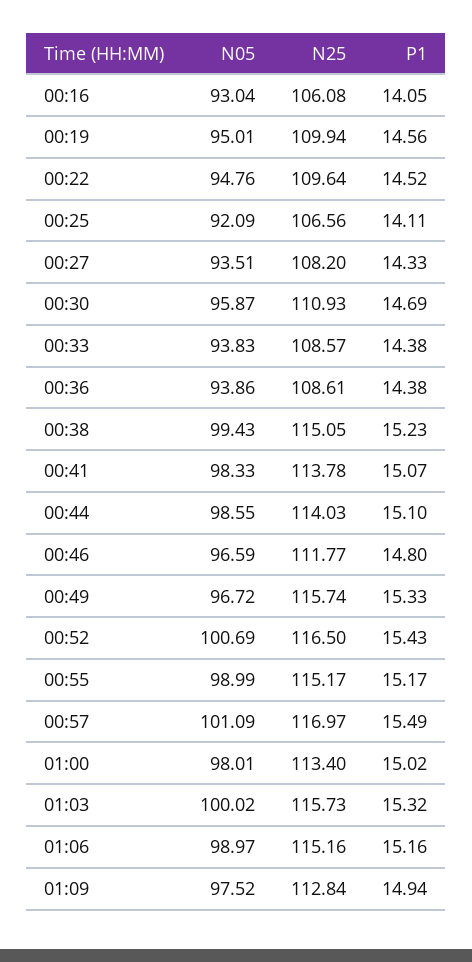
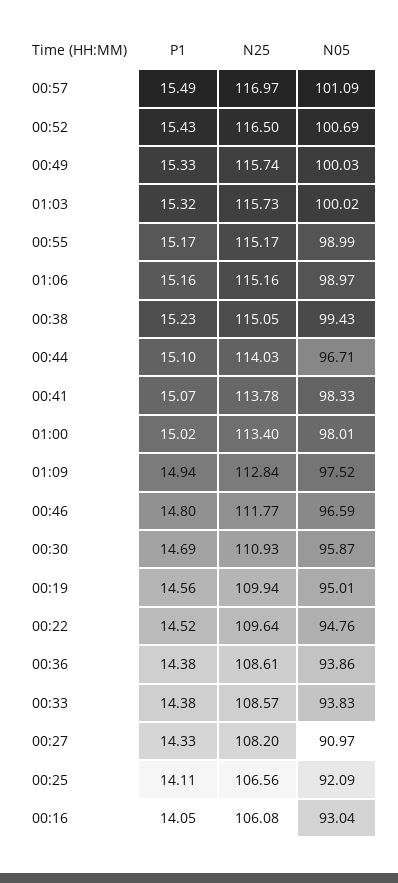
  {
    "N05": {
      "00:16": 93.04,
      "00:19": 95.01,
      "00:22": 94.76,
      "00:25": 92.09,
-     "00:27": 93.51,
+     "00:27": 90.97,
      "00:30": 95.87,
      "00:33": 93.83,
      "00:36": 93.86,
      "00:38": 99.43,
      "00:41": 98.33,
-     "00:44": 98.55,
+     "00:44": 96.71,
      "00:46": 96.59,
-     "00:49": 96.72,
+     "00:49": 100.03,
      "00:52": 100.69,
      "00:55": 98.99,
      "00:57": 101.09,
      "01:00": 98.01,
      "01:03": 100.02,
      "01:06": 98.97,
      "01:09": 97.52
    },
    "N25": {
      "00:16": 106.08,
      "00:19": 109.94,
      "00:22": 109.64,
      "00:25": 106.56,
      "00:27": 108.2,
      "00:30": 110.93,
      "00:33": 108.57,
      "00:36": 108.61,
      "00:38": 115.05,
      "00:41": 113.78,
      "00:44": 114.03,
      "00:46": 111.77,
      "00:49": 115.74,
      "00:52": 116.5,
      "00:55": 115.17,
      "00:57": 116.97,
      "01:00": 113.4,
      "01:03": 115.73,
      "01:06": 115.16,
      "01:09": 112.84
    },
    "P1": {
      "00:16": 14.05,
      "00:19": 14.56,
      "00:22": 14.52,
      "00:25": 14.11,
      "00:27": 14.33,
      "00:30": 14.69,
      "00:33": 14.38,
      "00:36": 14.38,
      "00:38": 15.23,
      "00:41": 15.07,
      "00:44": 15.1,
      "00:46": 14.8,
      "00:49": 15.33,
      "00:52": 15.43,
      "00:55": 15.17,
      "00:57": 15.49,
      "01:00": 15.02,
      "01:03": 15.32,
      "01:06": 15.16,
      "01:09": 14.94
    }
  }

